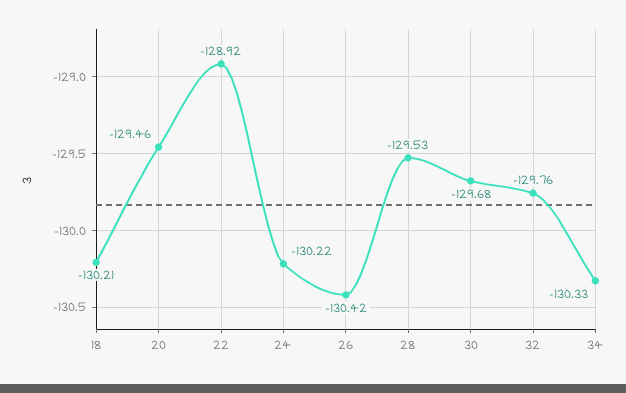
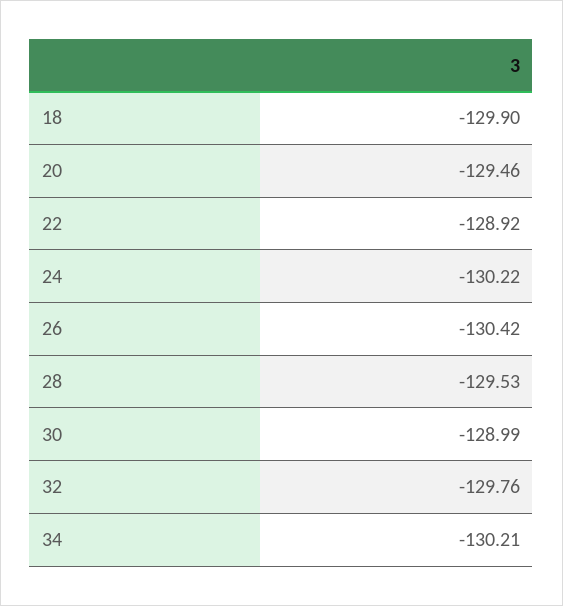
  {
-   "18": -130.21,
+   "18": -129.9,
    "20": -129.46,
    "22": -128.92,
    "24": -130.22,
    "26": -130.42,
    "28": -129.53,
-   "30": -129.68,
+   "30": -128.99,
    "32": -129.76,
-   "34": -130.33
+   "34": -130.21
  }

